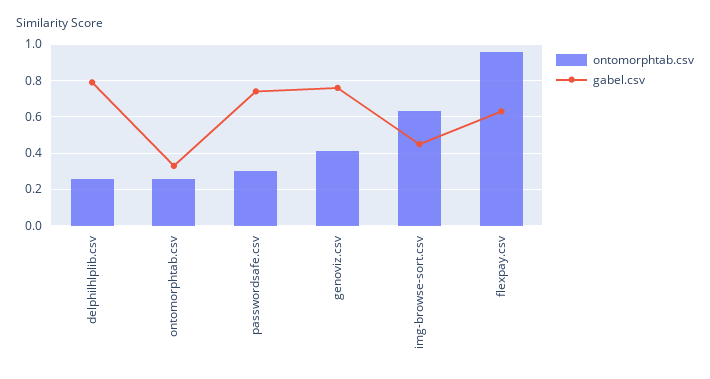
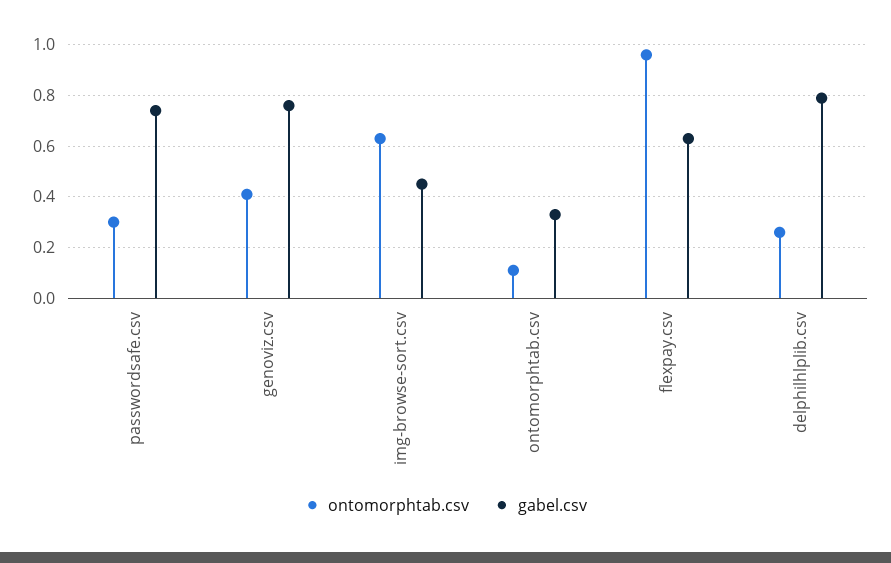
  {
    "ontomorphtab.csv": {
      "delphilhlplib.csv": 0.25,
-     "ontomorphtab.csv": 0.25,
+     "ontomorphtab.csv": 0.1,
      "passwordsafe.csv": 0.3,
      "genoviz.csv": 0.4,
      "img-browse-sort.csv": 0.65,
      "flexpay.csv": 0.95
    },
    "gabel.csv": {
      "delphilhlplib.csv": 0.8,
      "ontomorphtab.csv": 0.35,
      "passwordsafe.csv": 0.75,
      "genoviz.csv": 0.75,
      "img-browse-sort.csv": 0.45,
      "flexpay.csv": 0.65
    }
  }

